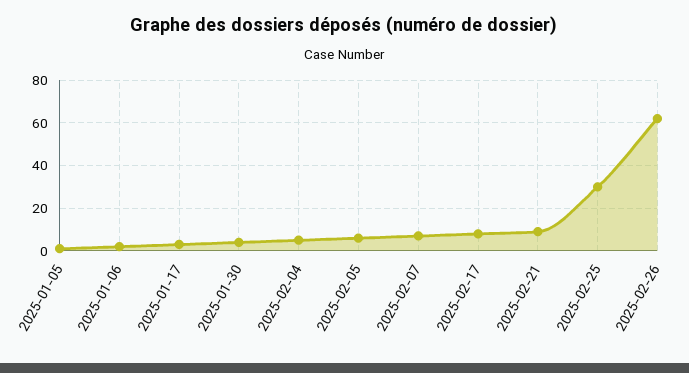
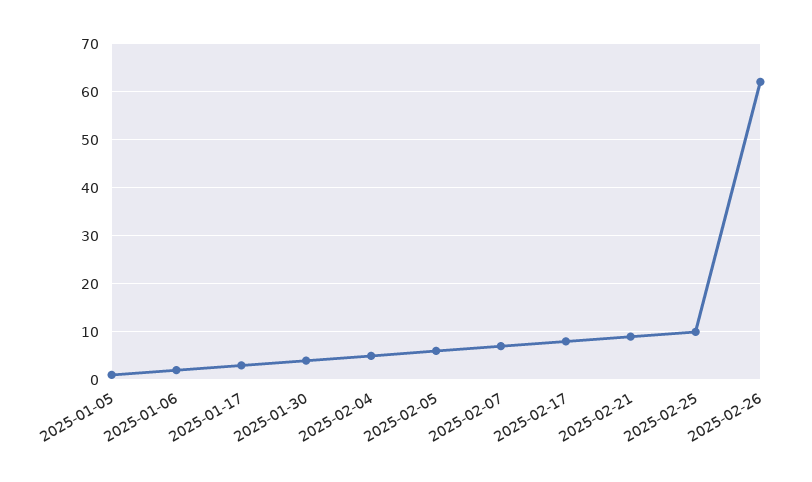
  {
    "2025-01-05": 0,
    "2025-01-06": 0,
    "2025-01-17": 5,
    "2025-01-30": 5,
    "2025-02-04": 5,
    "2025-02-05": 5,
    "2025-02-07": 5,
    "2025-02-17": 10,
    "2025-02-21": 10,
-   "2025-02-25": 30,
+   "2025-02-25": 10,
    "2025-02-26": 60
  }

